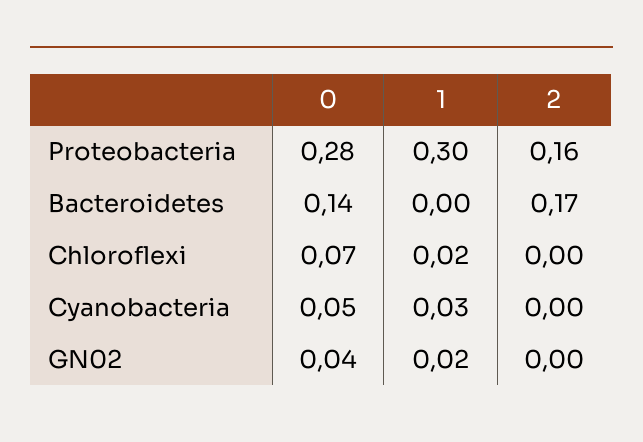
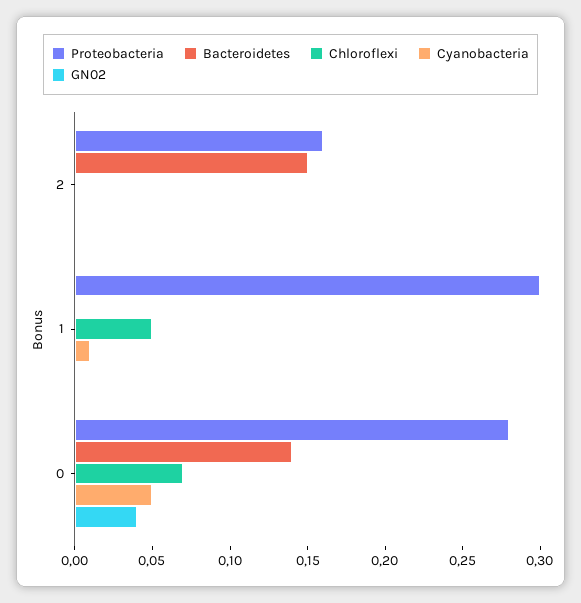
  {
    "Proteobacteria": {
      "0": 0.28,
      "1": 0.3,
      "2": 0.16
    },
    "Bacteroidetes": {
      "0": 0.14,
      "1": 0,
-     "2": 0.17
+     "2": 0.15
    },
    "Chloroflexi": {
      "0": 0.07,
-     "1": 0.02,
+     "1": 0.05,
      "2": 0
    },
    "Cyanobacteria": {
      "0": 0.05,
-     "1": 0.03,
+     "1": 0.01,
      "2": 0
    },
    "GN02": {
      "0": 0.04,
-     "1": 0.02,
+     "1": 0,
      "2": 0
    }
  }

